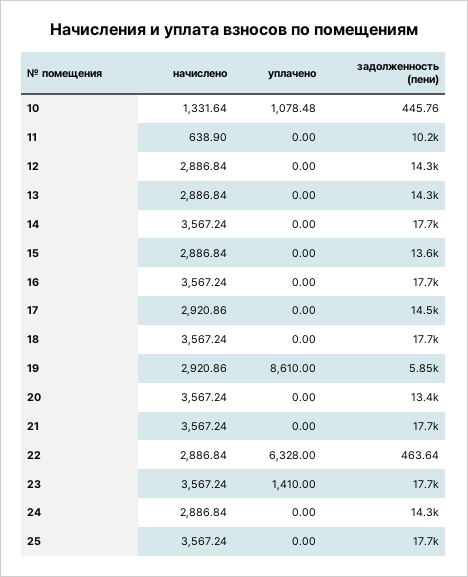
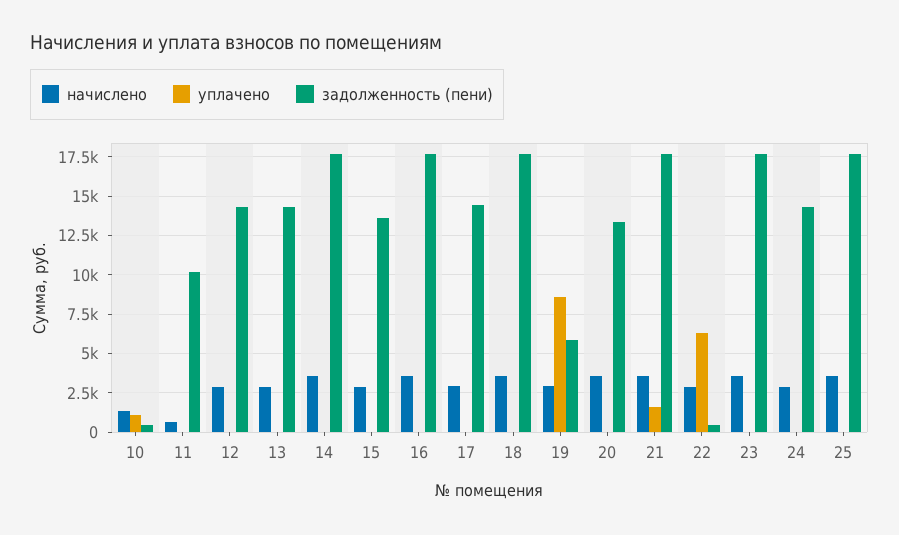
  {
    "начислено": {
      "10": 1331.64,
      "11": 638.9,
      "12": 2886.84,
      "13": 2886.84,
      "14": 3567.24,
      "15": 2886.84,
      "16": 3567.24,
      "17": 2920.86,
      "18": 3567.24,
      "19": 2920.86,
      "20": 3567.24,
      "21": 3567.24,
      "22": 2886.84,
      "23": 3567.24,
      "24": 2886.84,
      "25": 3567.24
    },
    "уплачено": {
      "10": 1078.48,
      "11": 0,
      "12": 0,
      "13": 0,
      "14": 0,
      "15": 0,
      "16": 0,
      "17": 0,
      "18": 0,
      "19": 8610,
      "20": 0,
-     "21": 0,
+     "21": 1500,
      "22": 6328,
-     "23": 1410,
+     "23": 0,
      "24": 0,
      "25": 0
    },
    "задолженность (пени)": {
      "10": 445.76,
      "11": 10200,
      "12": 14300,
      "13": 14300,
      "14": 17700,
      "15": 13600,
      "16": 17700,
      "17": 14500,
      "18": 17700,
      "19": 5850,
      "20": 13400,
      "21": 17700,
      "22": 463.64,
      "23": 17700,
      "24": 14300,
      "25": 17700
    }
  }

